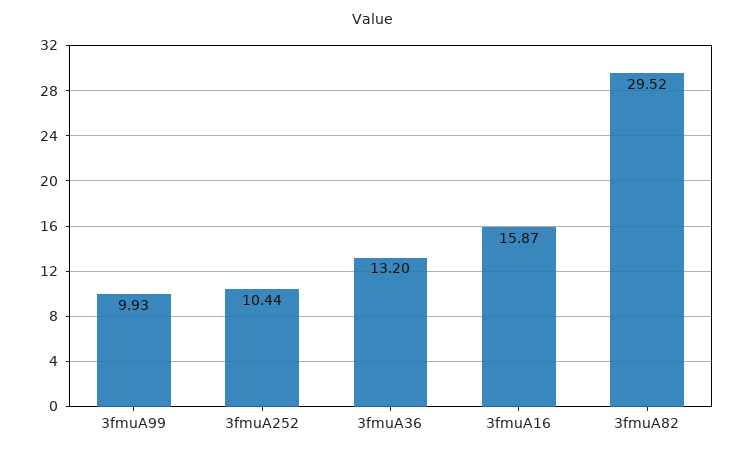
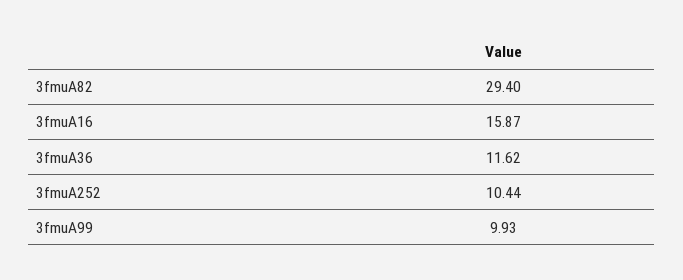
  {
    "3fmuA99": 9.93,
    "3fmuA252": 10.44,
-   "3fmuA36": 13.2,
+   "3fmuA36": 11.62,
    "3fmuA16": 15.87,
-   "3fmuA82": 29.52
+   "3fmuA82": 29.4
  }

